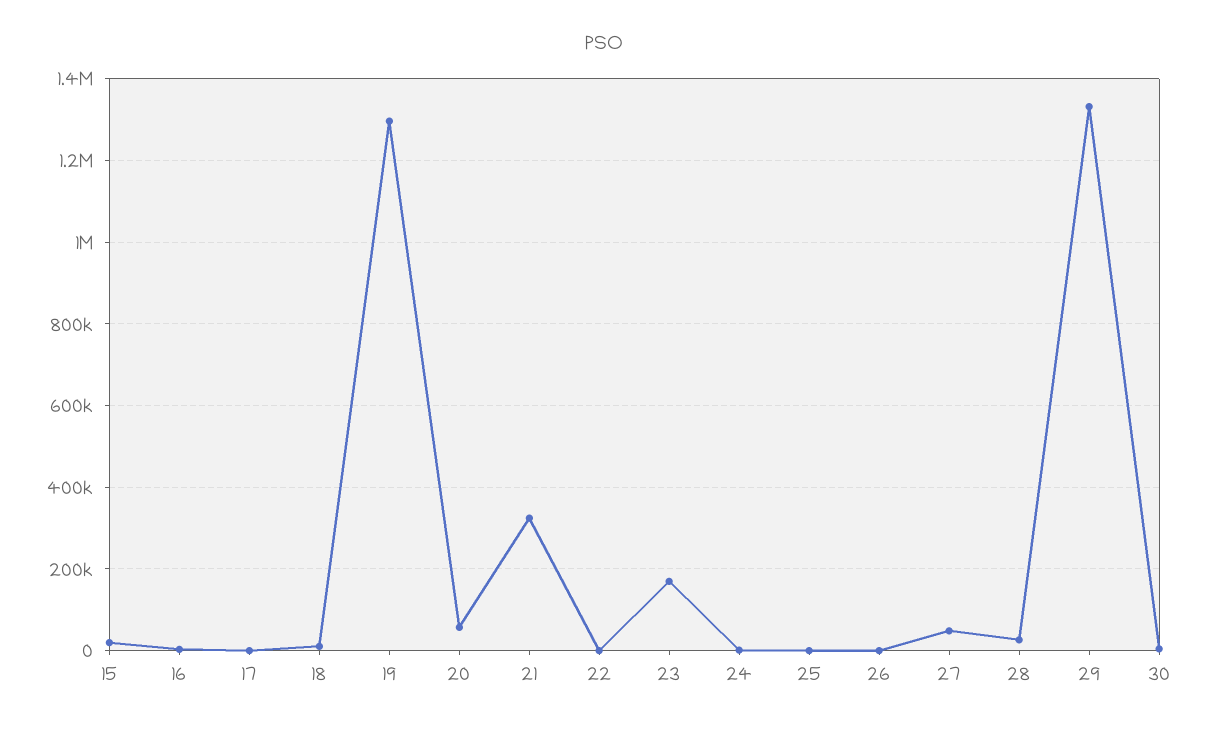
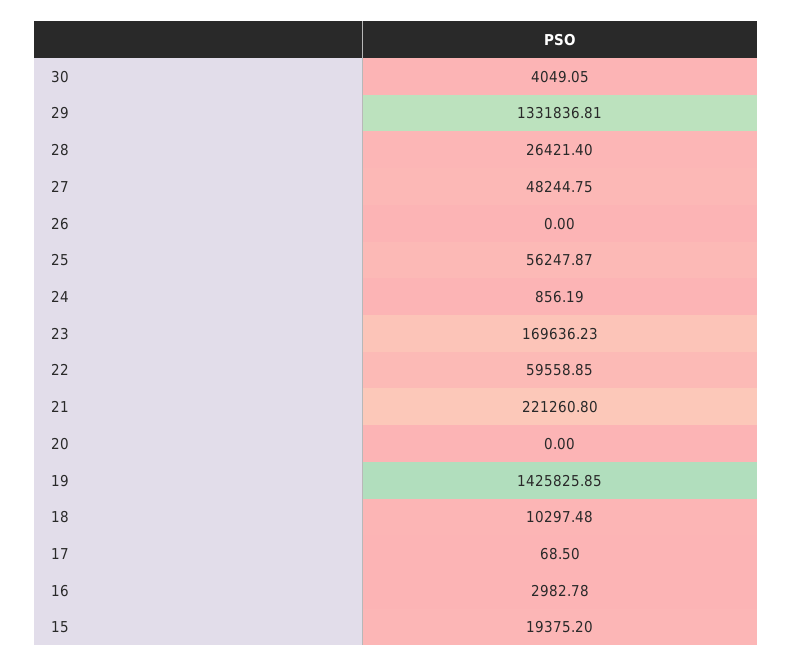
  {
    "15": 19375.2,
    "16": 2982.78,
    "17": 68.5,
    "18": 10297.48,
-   "19": 1300000,
+   "19": 1425825.85,
-   "20": 60000,
+   "20": 0,
-   "21": 320000,
+   "21": 221260.8,
-   "22": 0,
+   "22": 59558.85,
    "23": 169636.23,
    "24": 856.19,
-   "25": 0,
+   "25": 56247.87,
    "26": 0,
    "27": 48244.75,
    "28": 26421.4,
    "29": 1331836.81,
    "30": 4049.05
  }

